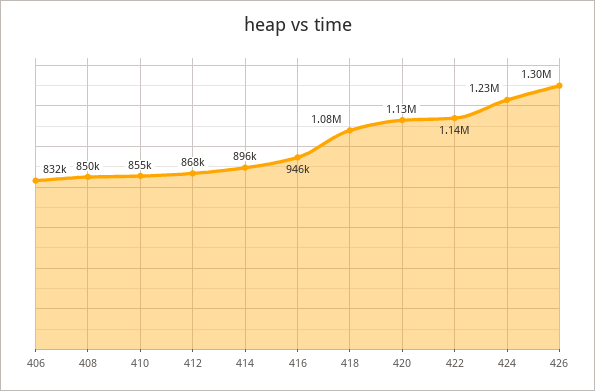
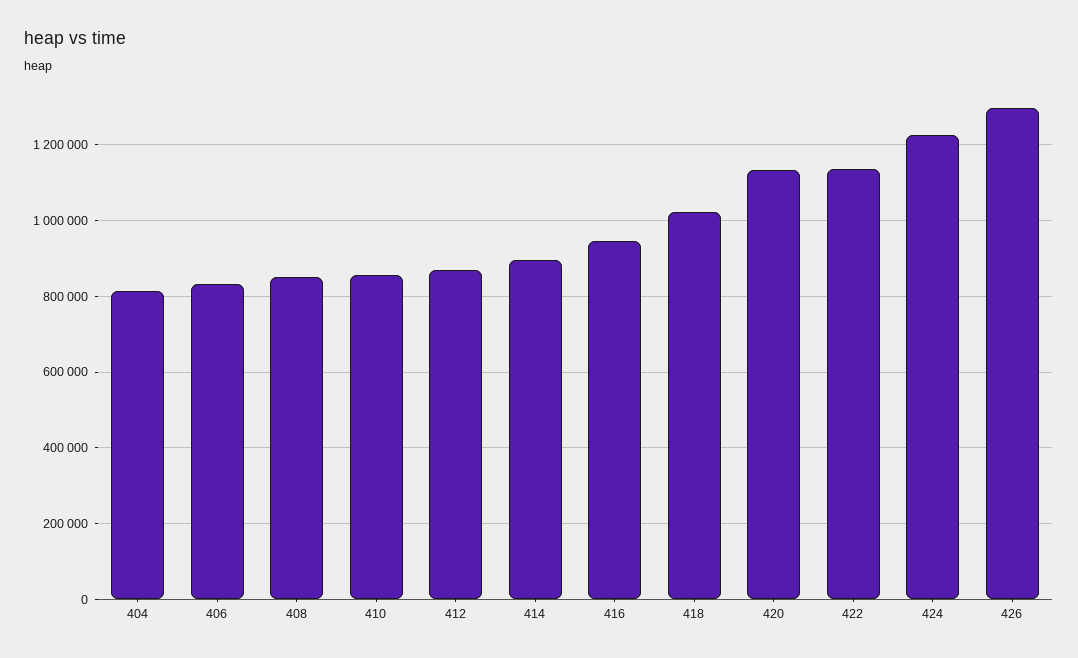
  {
    "406": 832000,
    "408": 850000,
    "410": 855000,
    "412": 868000,
    "414": 896000,
    "416": 946000,
-   "418": 1080000,
+   "418": 1020000,
    "420": 1130000,
    "422": 1140000,
    "424": 1230000,
-   "426": 1300000
+   "426": 1300000,
+   "404": 820000
  }

